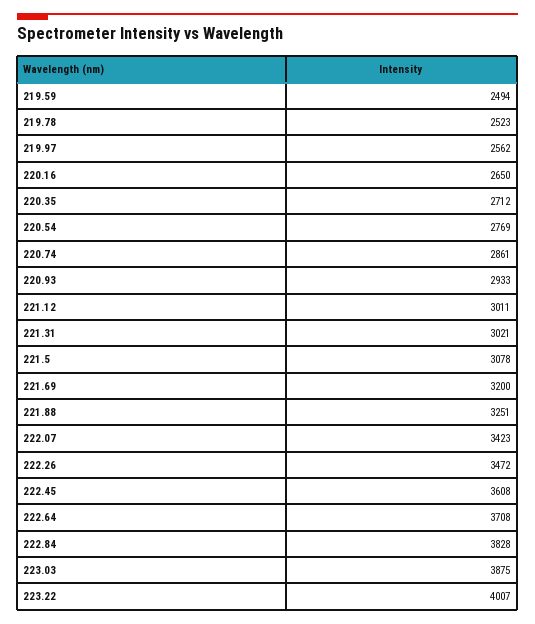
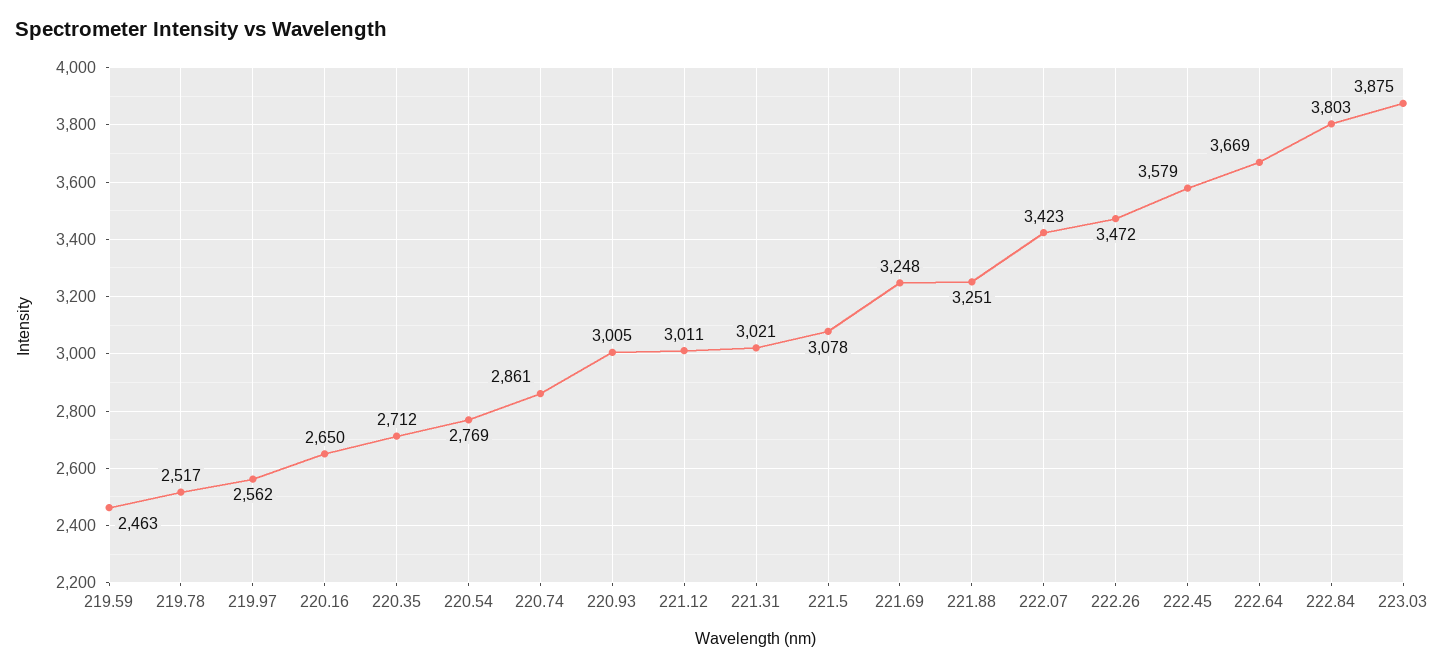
  {
-   "219.59": 2494,
+   "219.59": 2463,
-   "219.78": 2523,
+   "219.78": 2517,
    "219.97": 2562,
    "220.16": 2650,
    "220.35": 2712,
    "220.54": 2769,
    "220.74": 2861,
-   "220.93": 2933,
+   "220.93": 3005,
    "221.12": 3011,
    "221.31": 3021,
    "221.5": 3078,
-   "221.69": 3200,
+   "221.69": 3248,
    "221.88": 3251,
    "222.07": 3423,
    "222.26": 3472,
-   "222.45": 3608,
+   "222.45": 3579,
-   "222.64": 3708,
+   "222.64": 3669,
-   "222.84": 3828,
+   "222.84": 3803,
-   "223.03": 3875,
+   "223.03": 3875
-   "223.22": 4007
  }

